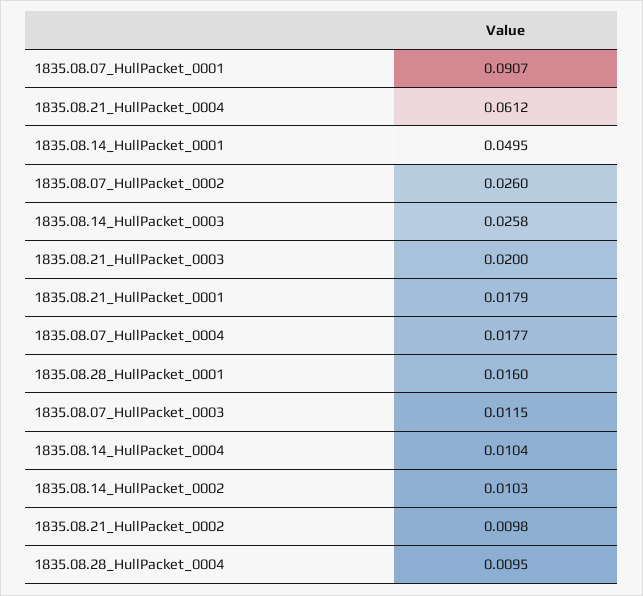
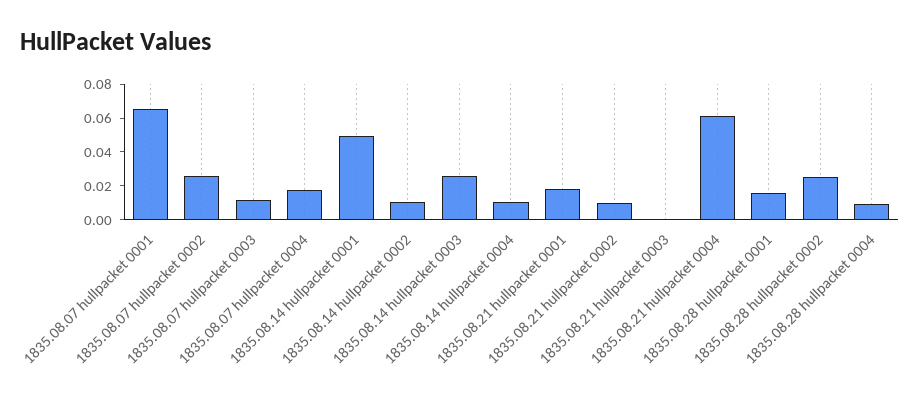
  {
-   "1835.08.07_HullPacket_0001": 0.0907,
+   "1835.08.07_HullPacket_0001": 0.065,
    "1835.08.21_HullPacket_0004": 0.0612,
    "1835.08.14_HullPacket_0001": 0.0495,
    "1835.08.07_HullPacket_0002": 0.026,
    "1835.08.14_HullPacket_0003": 0.0258,
-   "1835.08.21_HullPacket_0003": 0.02,
+   "1835.08.21_HullPacket_0003": 0,
    "1835.08.21_HullPacket_0001": 0.0179,
    "1835.08.07_HullPacket_0004": 0.0177,
    "1835.08.28_HullPacket_0001": 0.016,
    "1835.08.07_HullPacket_0003": 0.0115,
    "1835.08.14_HullPacket_0004": 0.0104,
    "1835.08.14_HullPacket_0002": 0.0103,
    "1835.08.21_HullPacket_0002": 0.0098,
-   "1835.08.28_HullPacket_0004": 0.0095
+   "1835.08.28_HullPacket_0004": 0.0095,
+   "1835.08.28 hullpacket 0002": 0.025
  }

